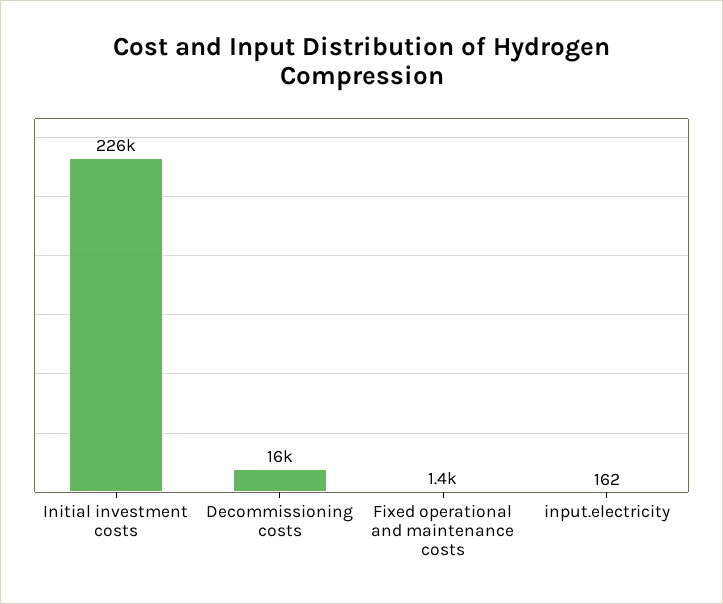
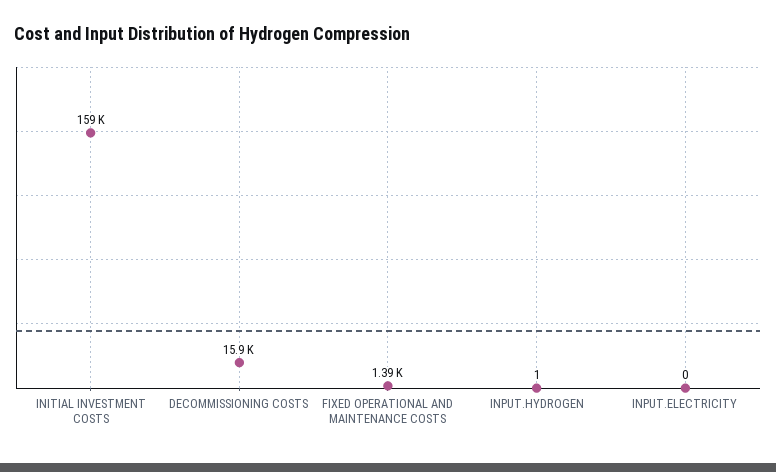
  {
-   "Initial investment costs": 226000,
+   "Initial investment costs": 159000,
    "Decommissioning costs": 15900,
    "Fixed operational and maintenance costs": 1390,
-   "input.electricity": 162
+   "input.electricity": 0,
+   "INPUT.HYDROGEN": 1
  }

